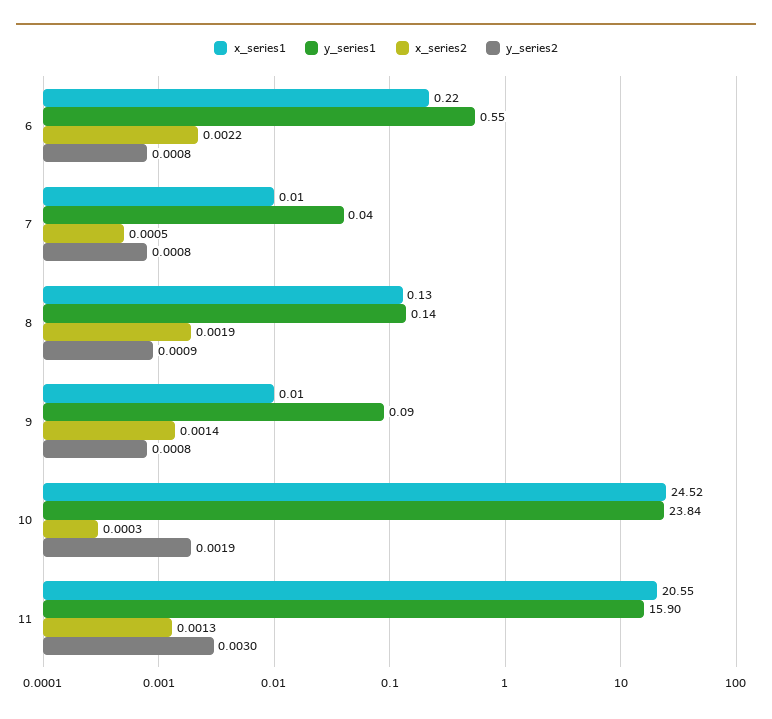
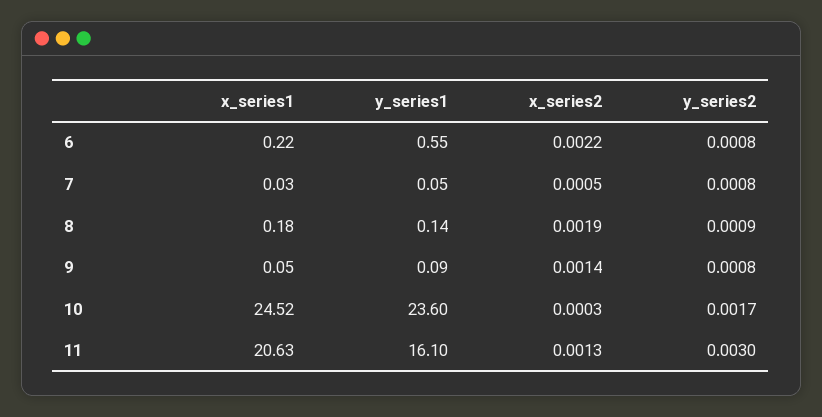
  {
    "x_series1": {
      "6": 0.22,
-     "7": 0.01,
+     "7": 0.03,
-     "8": 0.13,
+     "8": 0.18,
-     "9": 0.01,
+     "9": 0.05,
      "10": 24.52,
-     "11": 20.55
+     "11": 20.63
    },
    "y_series1": {
      "6": 0.55,
-     "7": 0.04,
+     "7": 0.05,
      "8": 0.14,
      "9": 0.09,
-     "10": 23.84,
+     "10": 23.6,
-     "11": 15.9
+     "11": 16.1
    },
    "x_series2": {
      "6": 0.0022,
      "7": 0.0005,
      "8": 0.0019,
      "9": 0.0014,
      "10": 0.0003,
      "11": 0.0013
    },
    "y_series2": {
      "6": 0.0008,
      "7": 0.0008,
      "8": 0.0009,
      "9": 0.0008,
-     "10": 0.0019,
+     "10": 0.0017,
      "11": 0.003
    }
  }

